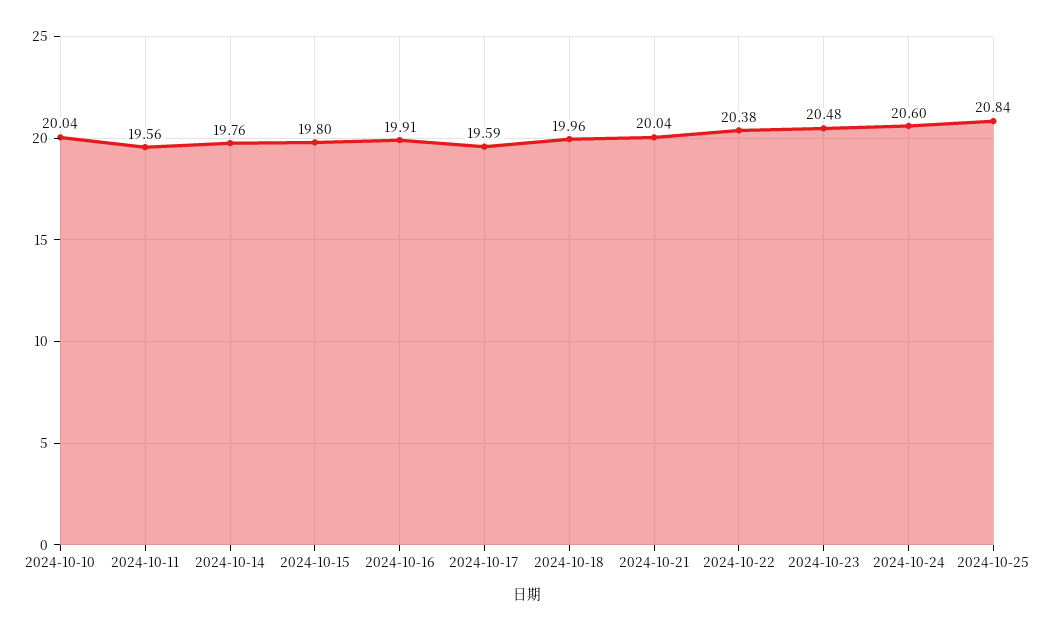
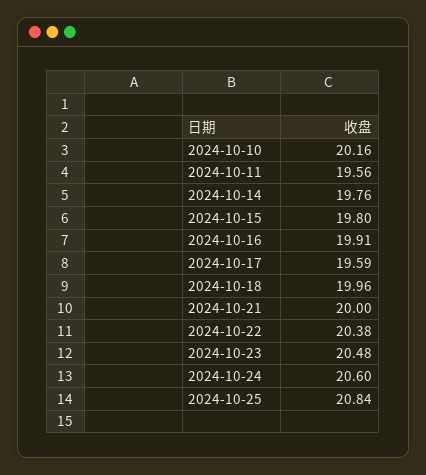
  {
-   "2024-10-10": 20.04,
+   "2024-10-10": 20.16,
    "2024-10-11": 19.56,
    "2024-10-14": 19.76,
    "2024-10-15": 19.8,
    "2024-10-16": 19.91,
    "2024-10-17": 19.59,
    "2024-10-18": 19.96,
-   "2024-10-21": 20.04,
+   "2024-10-21": 20,
    "2024-10-22": 20.38,
    "2024-10-23": 20.48,
    "2024-10-24": 20.6,
    "2024-10-25": 20.84
  }

